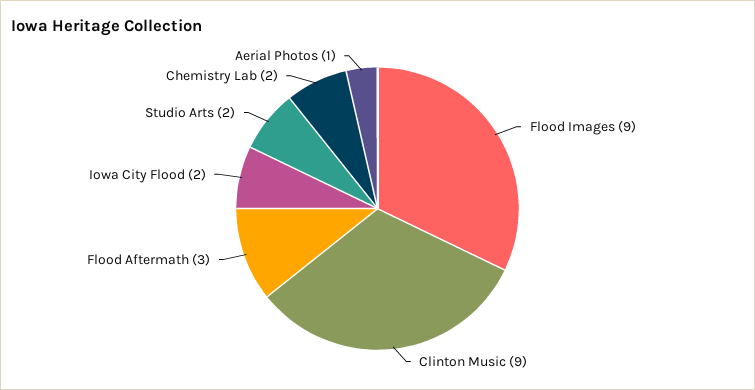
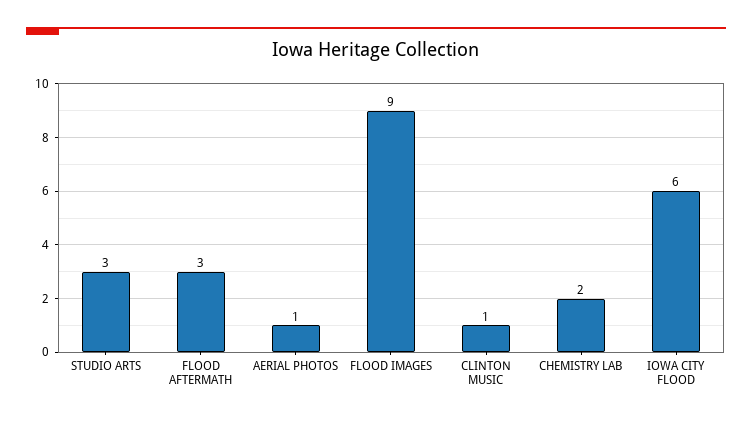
  {
    "Flood Images": 9,
-   "Clinton Music": 9,
+   "Clinton Music": 1,
    "Flood Aftermath": 3,
-   "Iowa City Flood": 2,
+   "Iowa City Flood": 6,
-   "Studio Arts": 2,
+   "Studio Arts": 3,
    "Chemistry Lab": 2,
    "Aerial Photos": 1
  }

